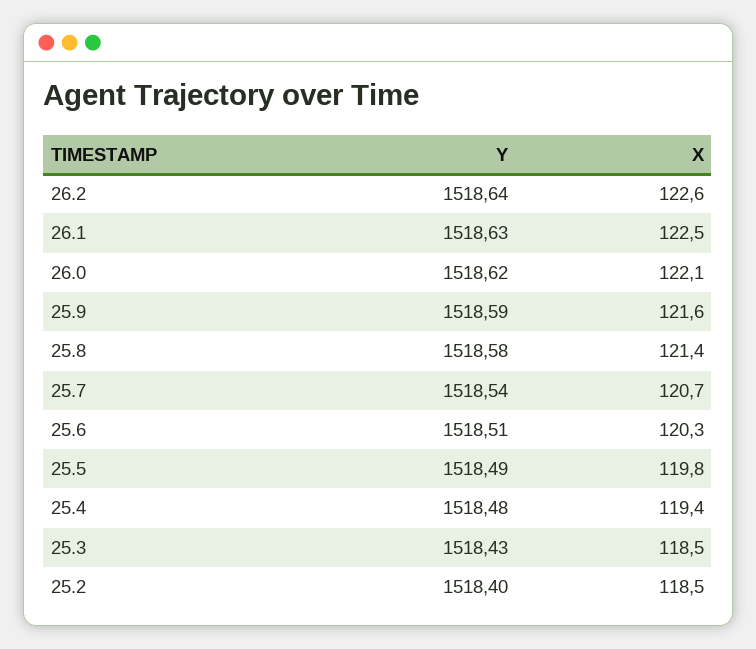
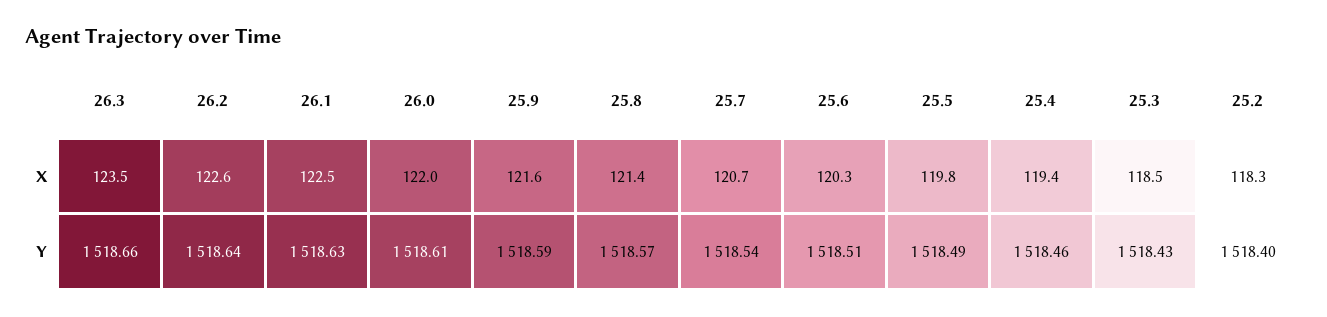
  {
    "Y": {
      "26.2": 1518.64,
      "26.1": 1518.63,
-     "26.0": 1518.62,
+     "26.0": 1518.61,
      "25.9": 1518.59,
-     "25.8": 1518.58,
+     "25.8": 1518.57,
      "25.7": 1518.54,
      "25.6": 1518.51,
      "25.5": 1518.49,
-     "25.4": 1518.48,
+     "25.4": 1518.46,
      "25.3": 1518.43,
-     "25.2": 1518.4
+     "25.2": 1518.4,
+     "26.3": 1518.66
    },
    "X": {
      "26.2": 122.6,
      "26.1": 122.5,
-     "26.0": 122.1,
+     "26.0": 122,
      "25.9": 121.6,
      "25.8": 121.4,
      "25.7": 120.7,
      "25.6": 120.3,
      "25.5": 119.8,
      "25.4": 119.4,
      "25.3": 118.5,
-     "25.2": 118.5
+     "25.2": 118.3,
+     "26.3": 123.5
    }
  }

